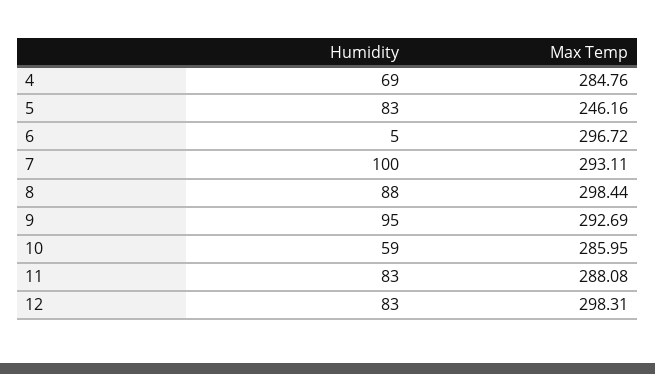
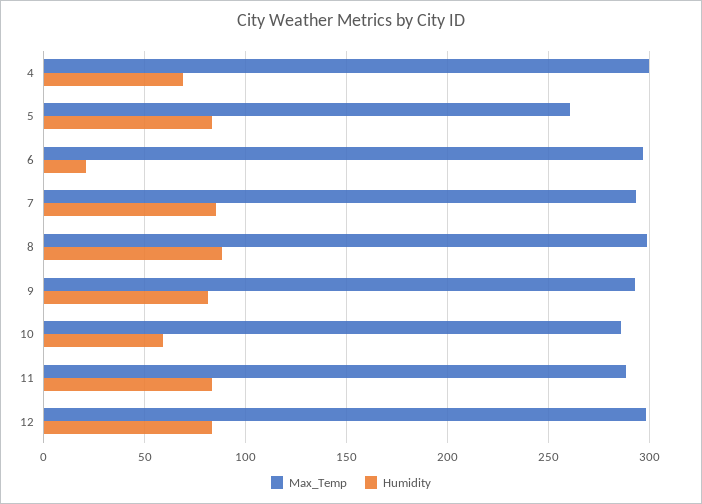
  {
    "Humidity": {
      "4": 69,
      "5": 83,
-     "6": 5,
+     "6": 20,
-     "7": 100,
+     "7": 85,
      "8": 88,
-     "9": 95,
+     "9": 80,
      "10": 59,
      "11": 83,
      "12": 83
    },
    "Max Temp": {
-     "4": 284.76,
+     "4": 300,
-     "5": 246.16,
+     "5": 260,
      "6": 296.72,
      "7": 293.11,
      "8": 298.44,
      "9": 292.69,
      "10": 285.95,
      "11": 288.08,
      "12": 298.31
    }
  }

